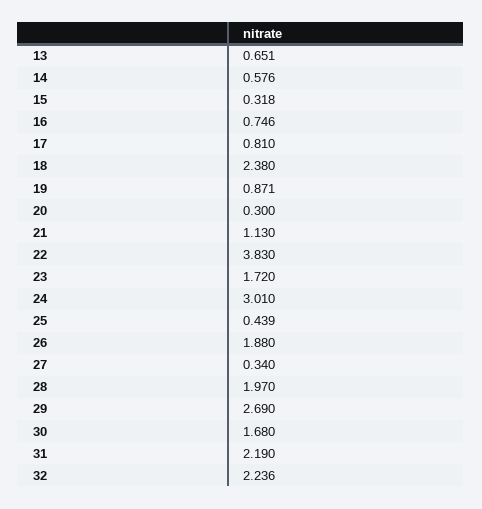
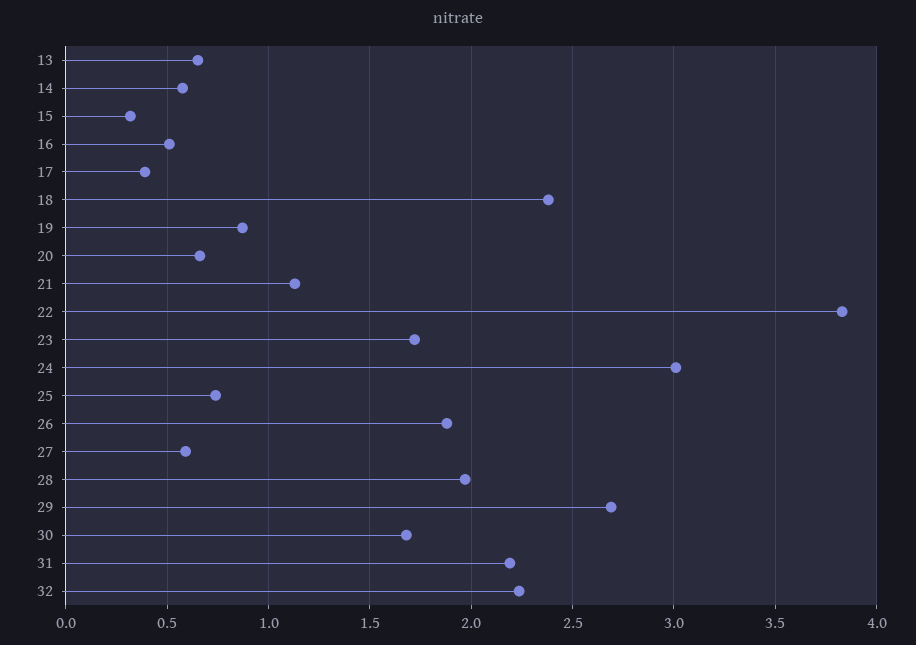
  {
    "13": 0.651,
    "14": 0.576,
    "15": 0.318,
-   "16": 0.746,
+   "16": 0.5,
-   "17": 0.81,
+   "17": 0.4,
    "18": 2.38,
    "19": 0.871,
-   "20": 0.3,
+   "20": 0.65,
    "21": 1.13,
    "22": 3.83,
    "23": 1.72,
    "24": 3.01,
-   "25": 0.439,
+   "25": 0.75,
    "26": 1.88,
-   "27": 0.34,
+   "27": 0.6,
    "28": 1.97,
    "29": 2.69,
    "30": 1.68,
    "31": 2.19,
    "32": 2.236
  }

